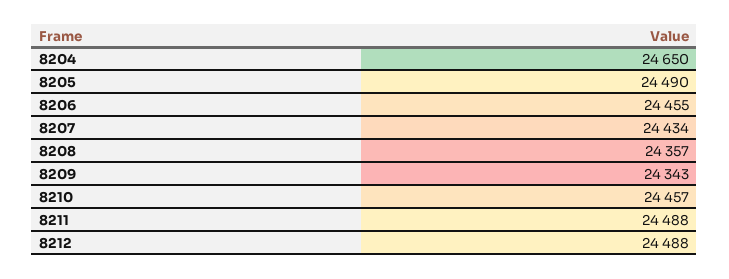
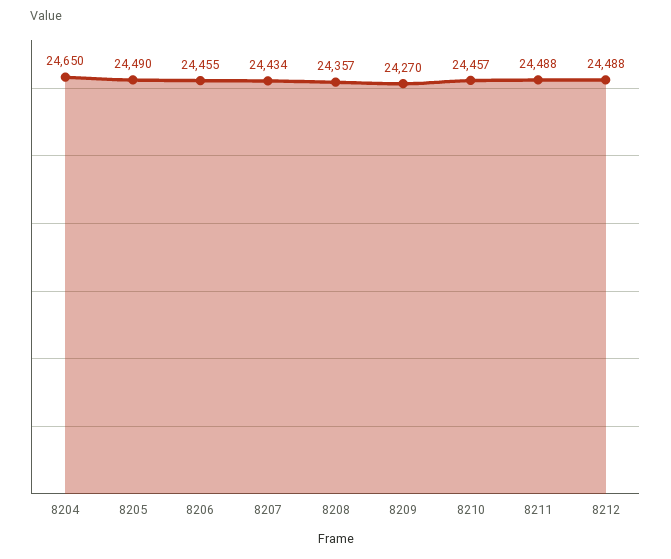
  {
    "8204": 24650,
    "8205": 24490,
    "8206": 24455,
    "8207": 24434,
    "8208": 24357,
-   "8209": 24343,
+   "8209": 24270,
    "8210": 24457,
    "8211": 24488,
    "8212": 24488
  }

